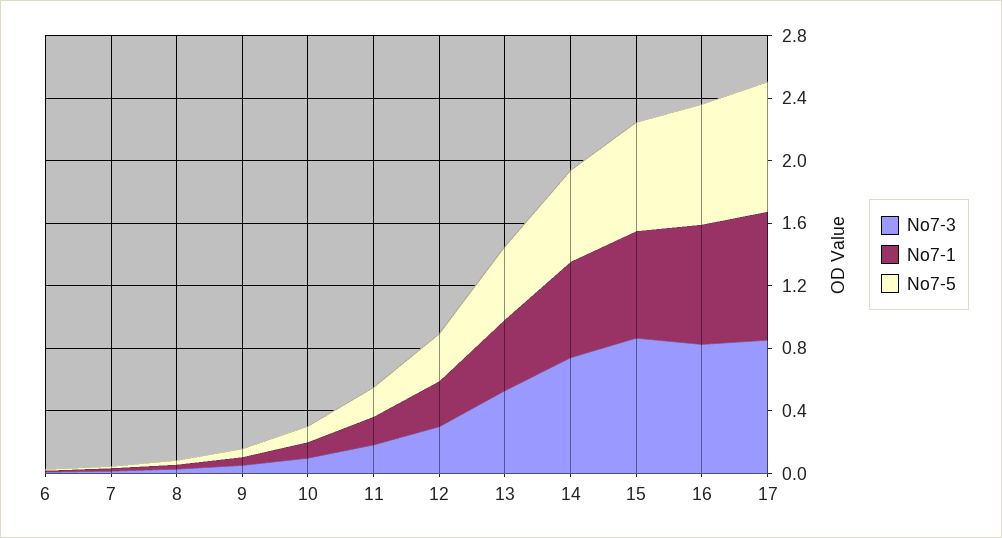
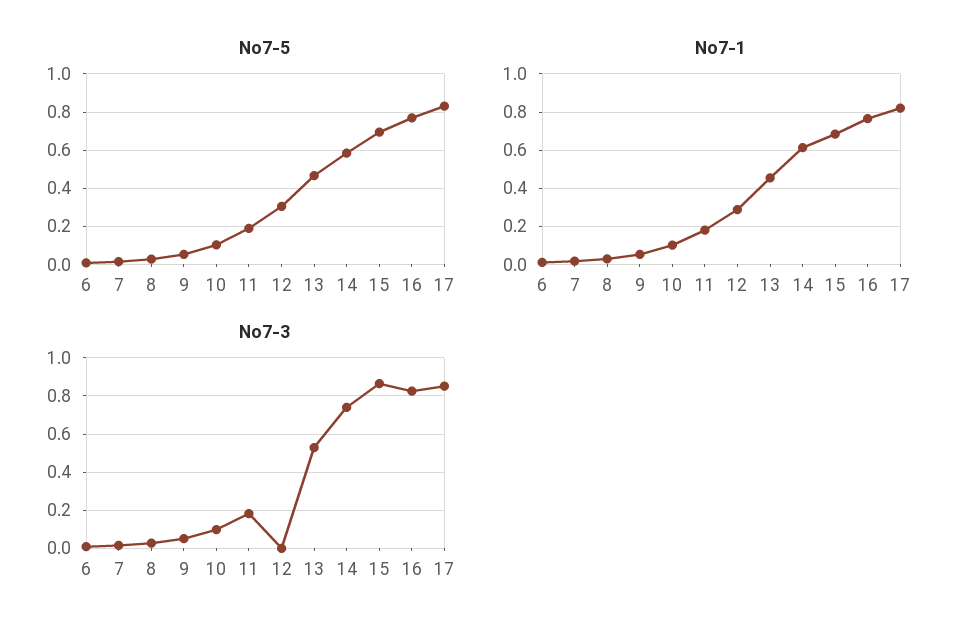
  {
    "No7-3": {
      "6": 0,
      "7": 0,
      "8": 0.05,
      "9": 0.05,
      "10": 0.1,
      "11": 0.2,
-     "12": 0.3,
+     "12": 0,
      "13": 0.55,
      "14": 0.75,
      "15": 0.85,
      "16": 0.85,
      "17": 0.85
    },
    "No7-1": {
      "6": 0,
      "7": 0,
      "8": 0.05,
      "9": 0.05,
      "10": 0.1,
      "11": 0.2,
      "12": 0.3,
      "13": 0.45,
      "14": 0.6,
      "15": 0.7,
      "16": 0.75,
      "17": 0.8
    },
    "No7-5": {
      "6": 0,
      "7": 0,
      "8": 0.05,
      "9": 0.05,
      "10": 0.1,
      "11": 0.2,
      "12": 0.3,
      "13": 0.45,
      "14": 0.6,
      "15": 0.7,
      "16": 0.75,
      "17": 0.85
    }
  }

